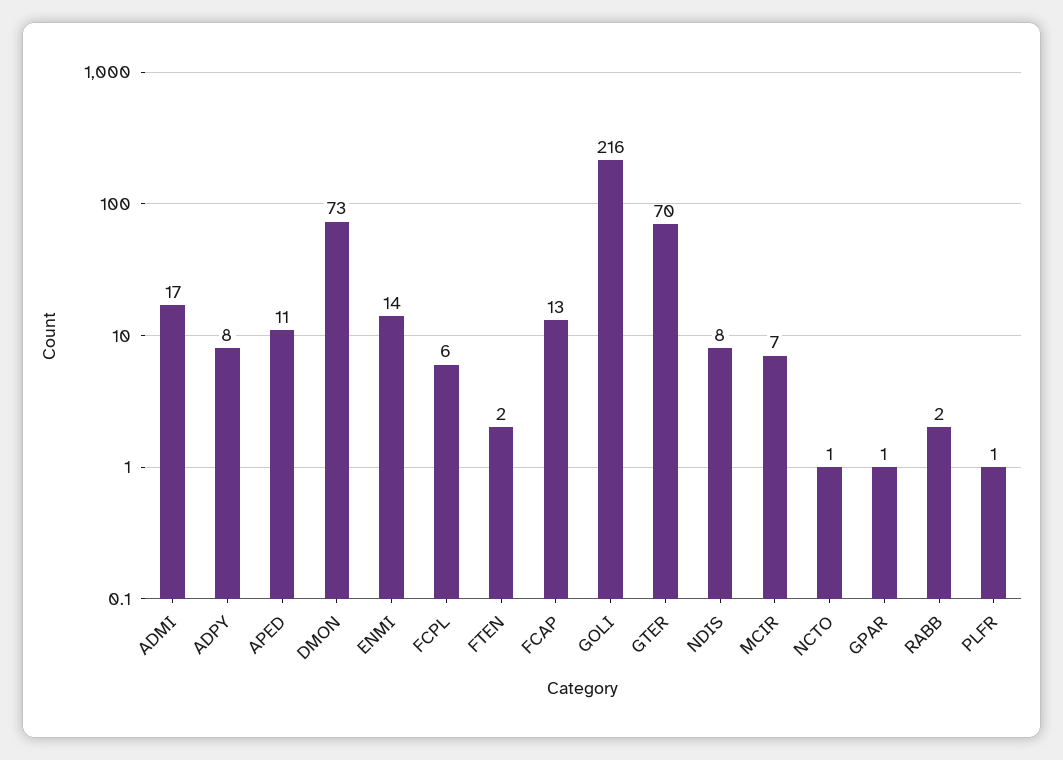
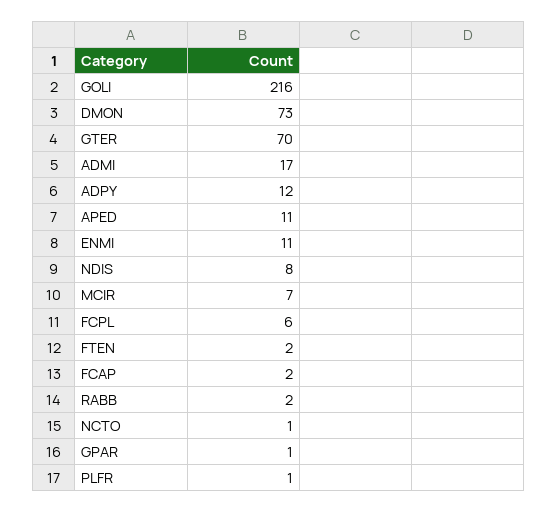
  {
    "ADMI": 17,
-   "ADPY": 8,
+   "ADPY": 12,
    "APED": 11,
    "DMON": 73,
-   "ENMI": 14,
+   "ENMI": 11,
    "FCPL": 6,
    "FTEN": 2,
-   "FCAP": 13,
+   "FCAP": 2,
    "GOLI": 216,
    "GTER": 70,
    "NDIS": 8,
    "MCIR": 7,
    "NCTO": 1,
    "GPAR": 1,
    "RABB": 2,
    "PLFR": 1
  }

